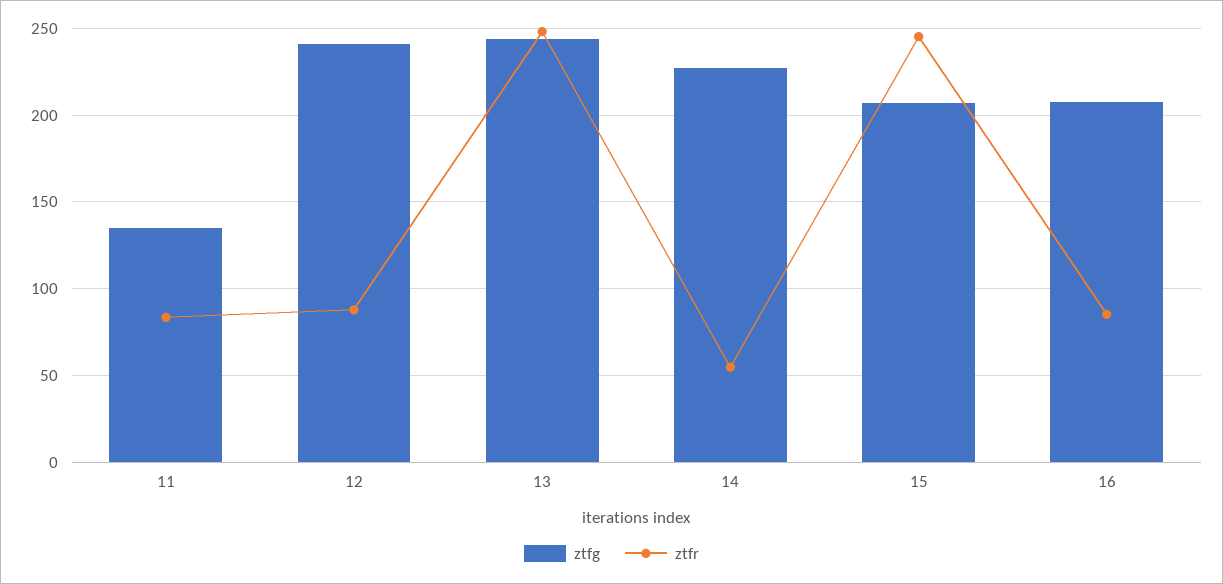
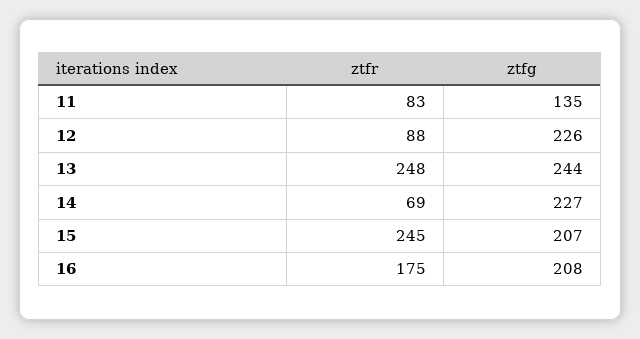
  {
    "ztfg": {
      "11": 135,
-     "12": 240,
+     "12": 226,
      "13": 244,
      "14": 227,
      "15": 207,
      "16": 208
    },
    "ztfr": {
      "11": 83,
      "12": 88,
      "13": 248,
-     "14": 55,
+     "14": 69,
      "15": 245,
-     "16": 85
+     "16": 175
    }
  }

